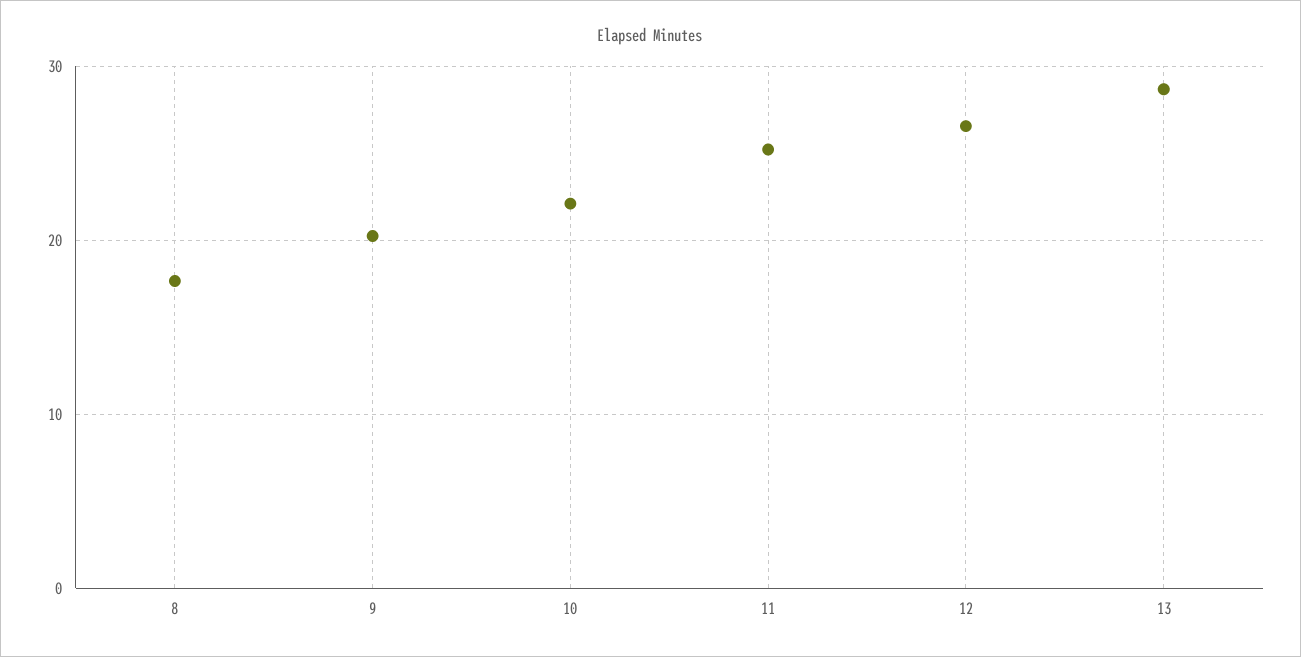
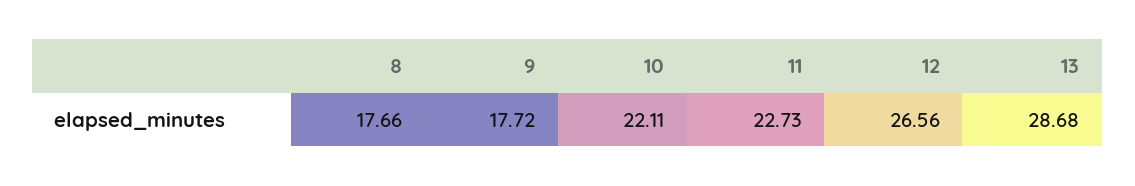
  {
    "8": 17.66,
-   "9": 20,
+   "9": 17.72,
    "10": 22.11,
-   "11": 25,
+   "11": 22.73,
    "12": 26.56,
    "13": 28.68
  }

